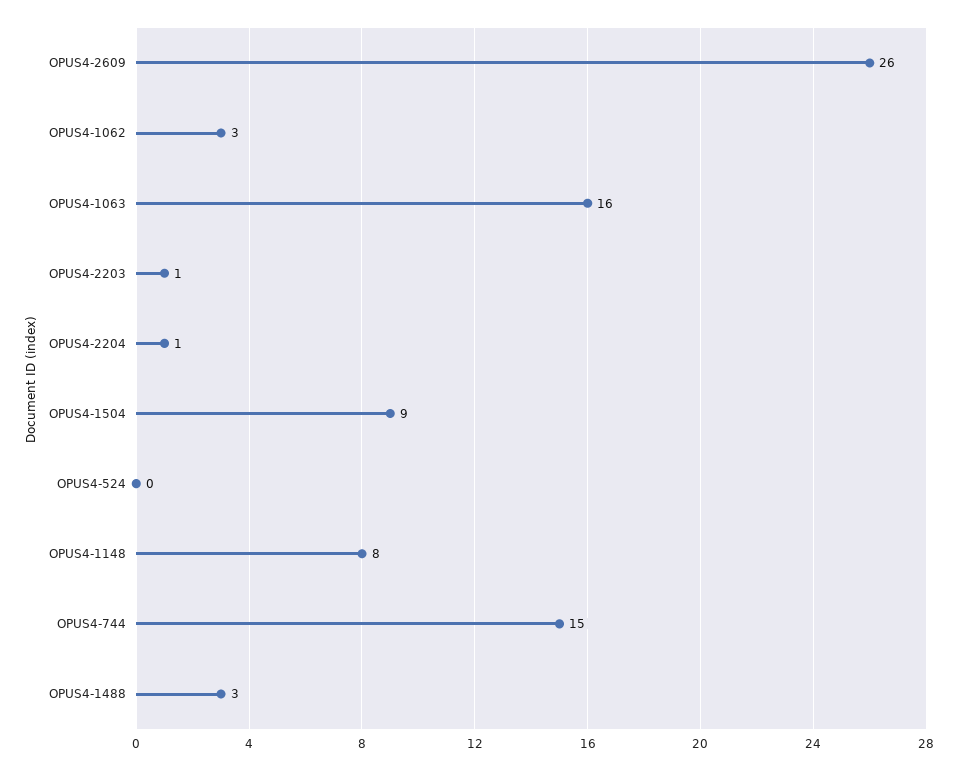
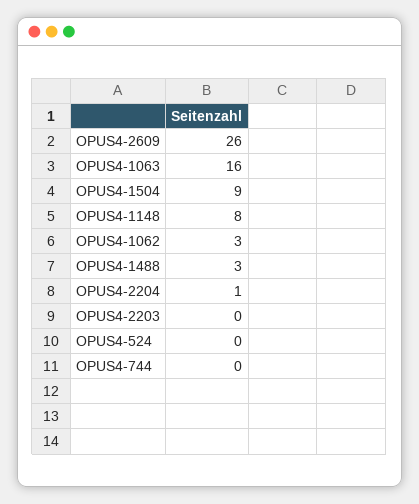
  {
    "OPUS4-2609": 26,
    "OPUS4-1062": 3,
    "OPUS4-1063": 16,
-   "OPUS4-2203": 1,
+   "OPUS4-2203": 0,
    "OPUS4-2204": 1,
    "OPUS4-1504": 9,
    "OPUS4-524": 0,
    "OPUS4-1148": 8,
-   "OPUS4-744": 15,
+   "OPUS4-744": 0,
    "OPUS4-1488": 3
  }

